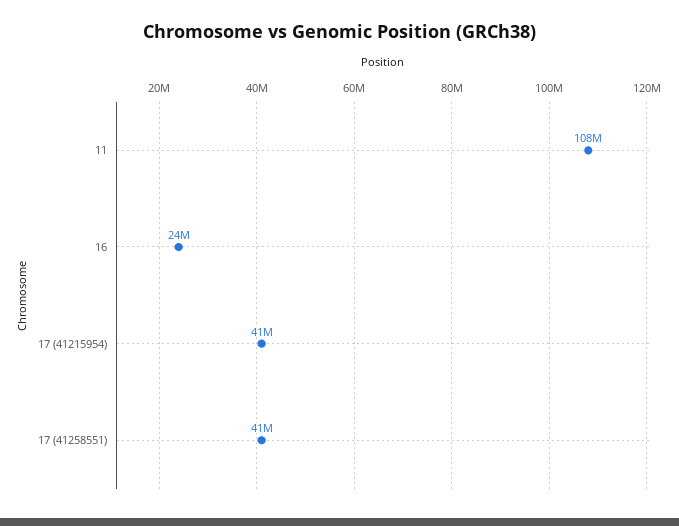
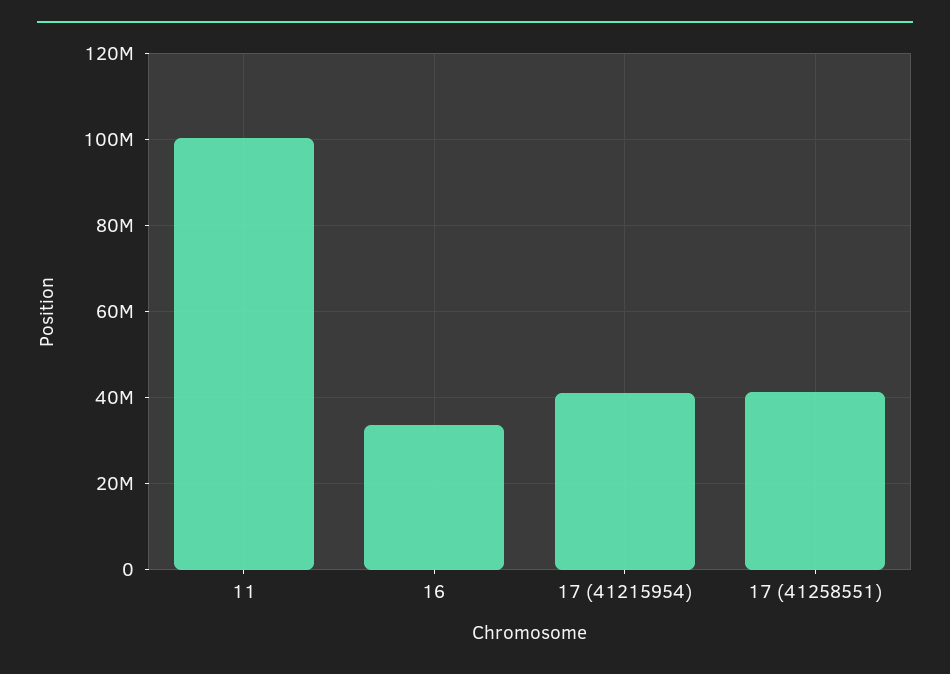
  {
-   "11": 108000000,
+   "11": 100000000,
-   "16": 24000000,
+   "16": 34000000,
    "17 (41215954)": 41000000,
    "17 (41258551)": 41000000
  }

